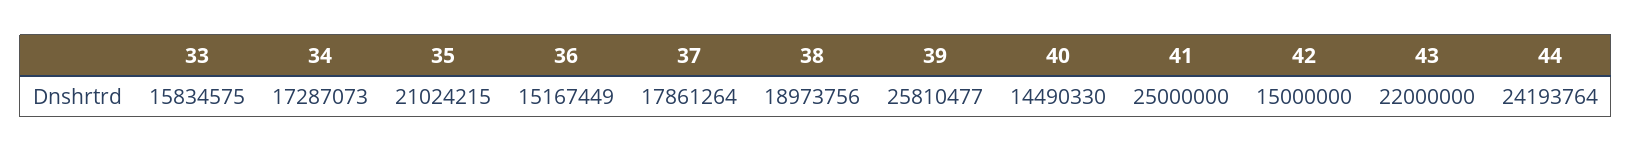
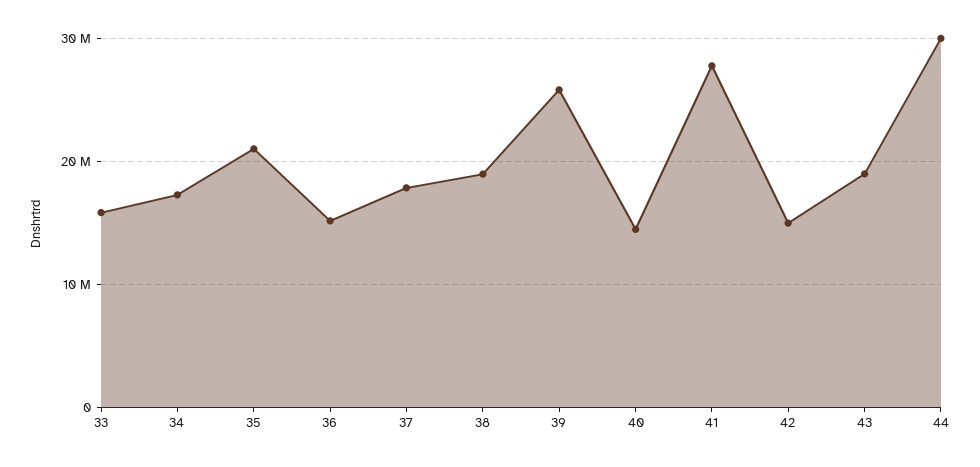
  {
    "33": 15834575,
    "34": 17287073,
    "35": 21024215,
    "36": 15167449,
    "37": 17861264,
    "38": 18973756,
    "39": 25810477,
    "40": 14490330,
-   "41": 25000000,
+   "41": 28000000,
    "42": 15000000,
-   "43": 22000000,
+   "43": 19000000,
-   "44": 24193764
+   "44": 30000000
  }

